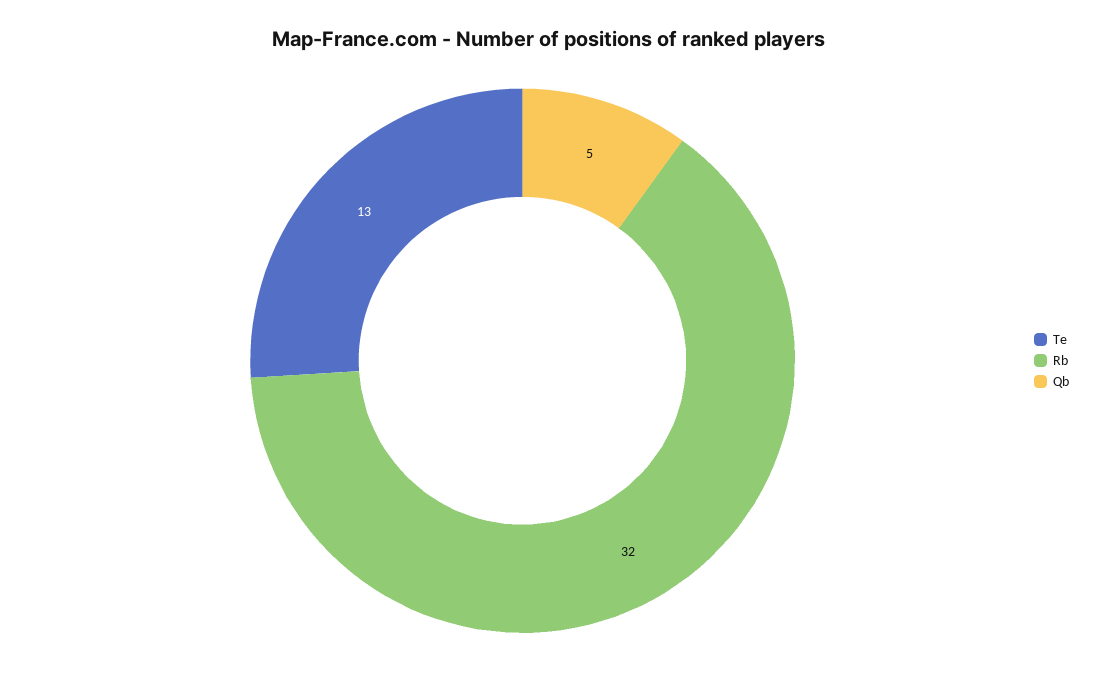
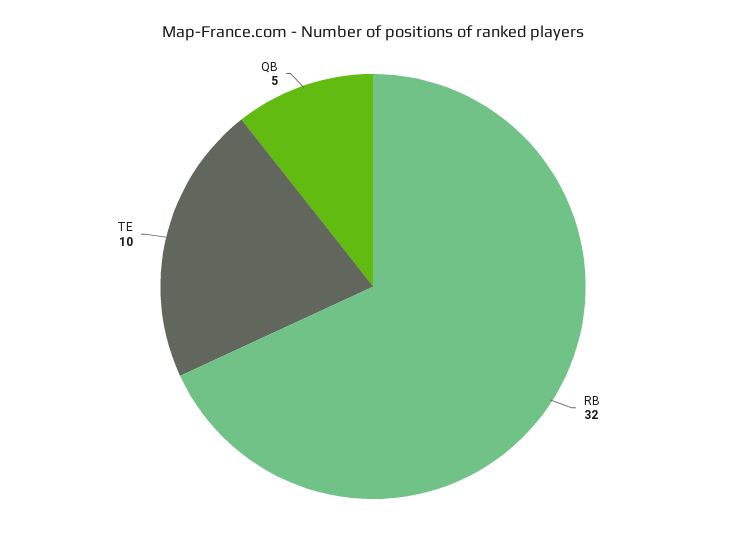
  {
-   "Te": 13,
+   "Te": 10,
    "Rb": 32,
    "Qb": 5
  }

